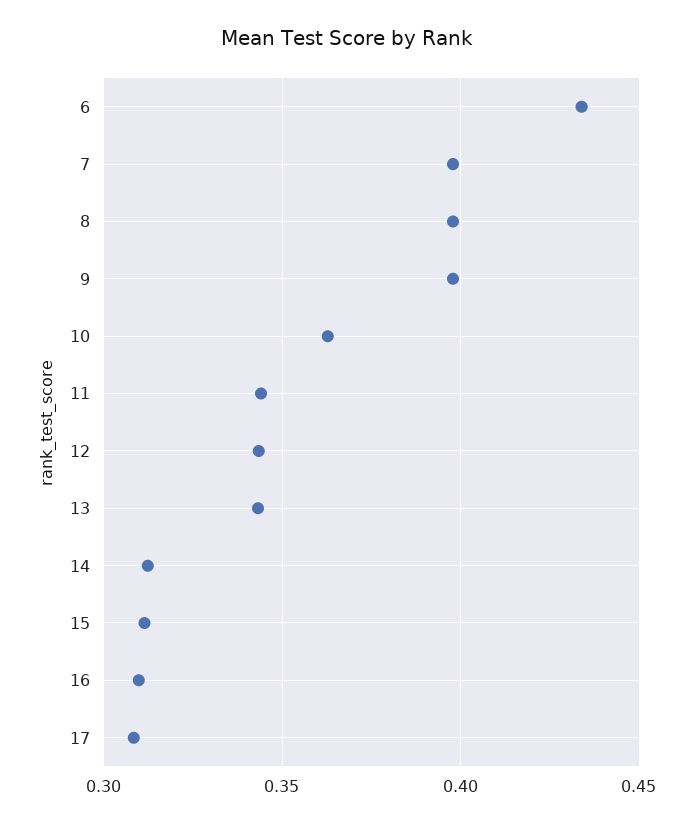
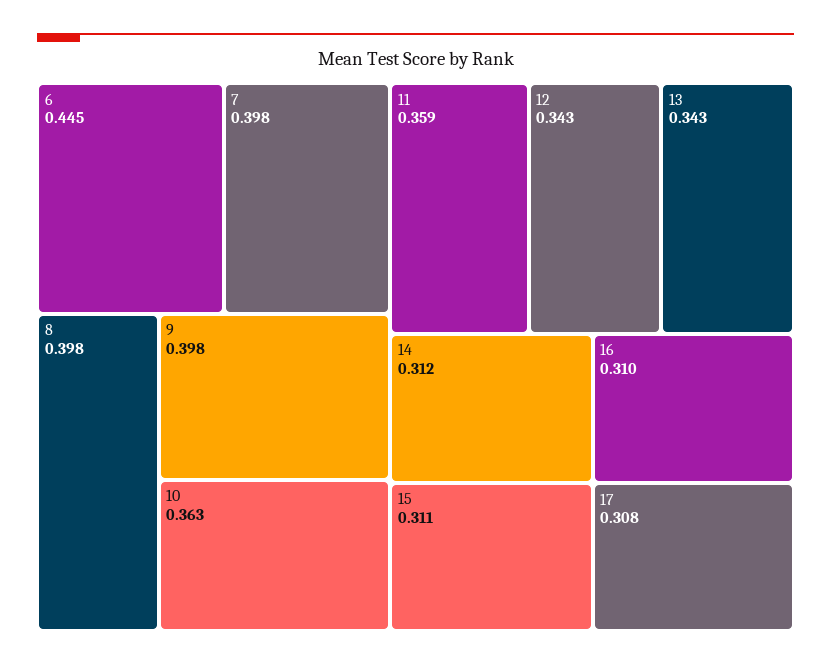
  {
-   "6": 0.435,
+   "6": 0.445,
    "7": 0.398,
    "8": 0.398,
    "9": 0.398,
    "10": 0.363,
-   "11": 0.345,
+   "11": 0.359,
    "12": 0.343,
    "13": 0.343,
    "14": 0.312,
    "15": 0.311,
    "16": 0.31,
    "17": 0.308
  }

